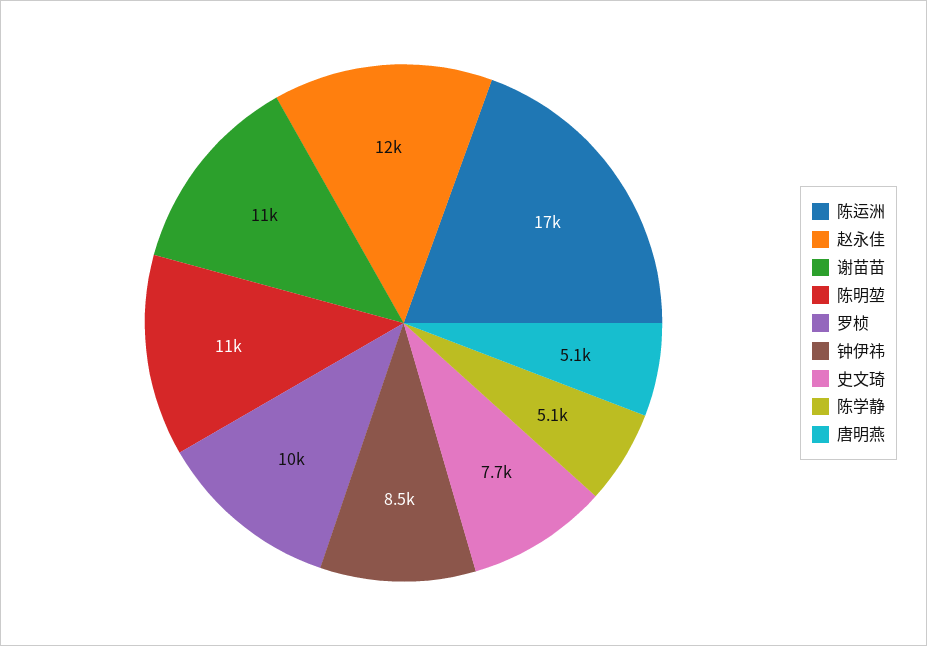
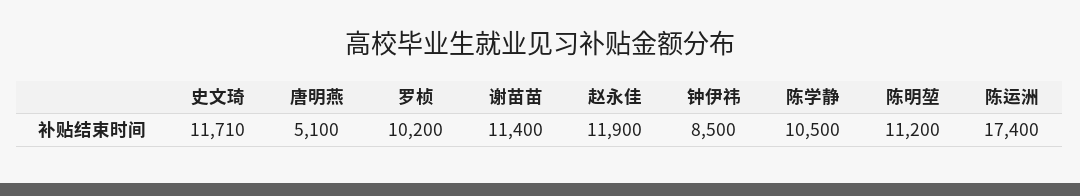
  {
    "陈运洲": 17400,
    "赵永佳": 11900,
    "谢苗苗": 11400,
    "陈明堃": 11200,
    "罗桢": 10200,
    "钟伊祎": 8500,
-   "史文琦": 7700,
+   "史文琦": 11710,
-   "陈学静": 5100,
+   "陈学静": 10500,
    "唐明燕": 5100
  }

